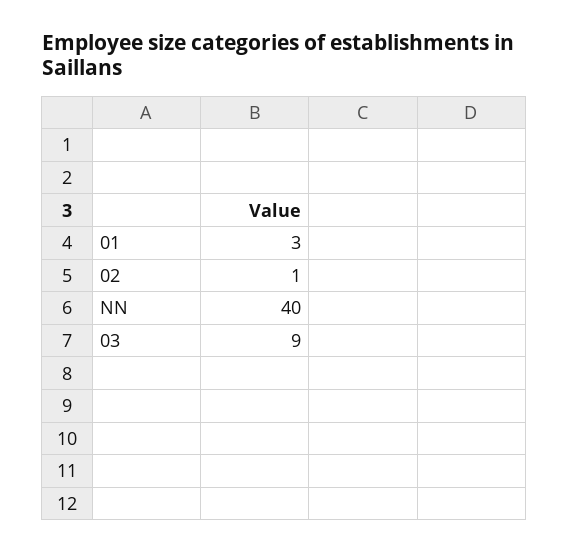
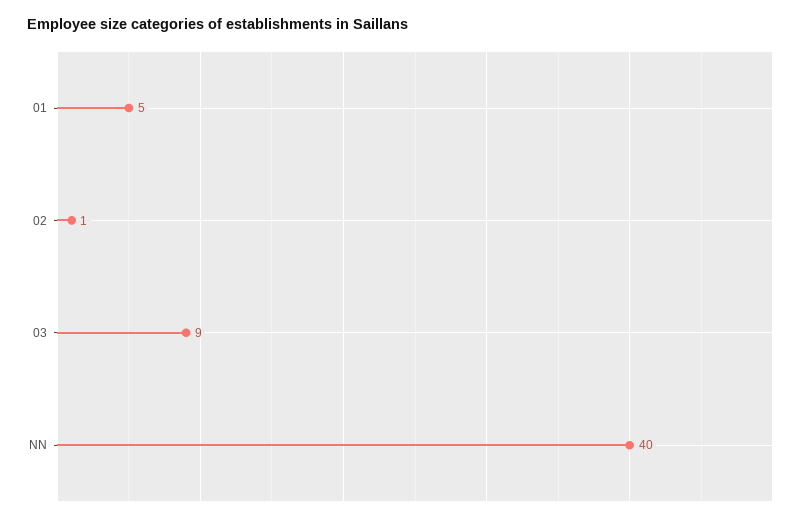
  {
-   "01": 3,
+   "01": 5,
    "02": 1,
    "NN": 40,
    "03": 9
  }

